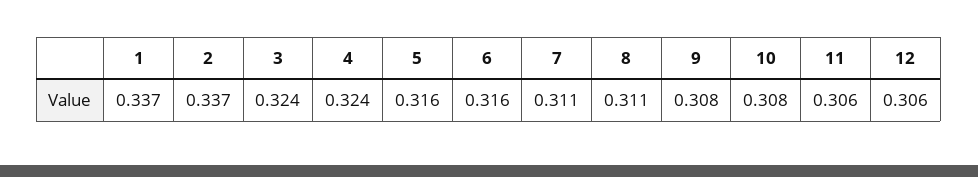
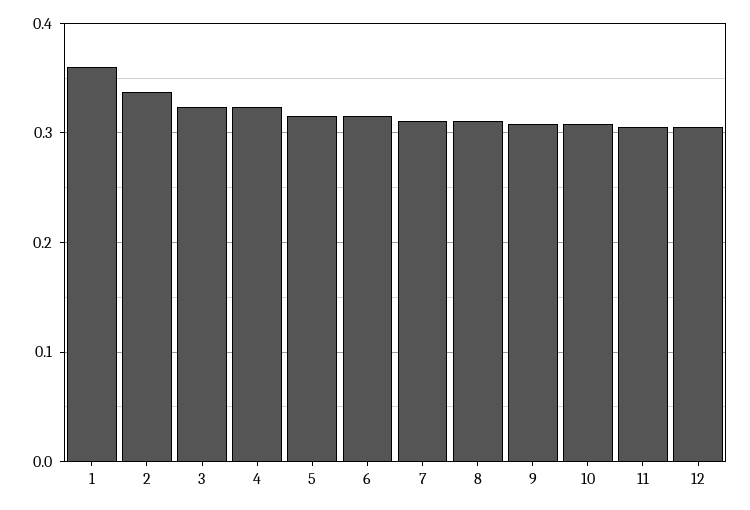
  {
-   "1": 0.337,
+   "1": 0.36,
    "2": 0.337,
    "3": 0.324,
    "4": 0.324,
    "5": 0.316,
    "6": 0.316,
    "7": 0.311,
    "8": 0.311,
    "9": 0.308,
    "10": 0.308,
    "11": 0.306,
    "12": 0.306
  }

